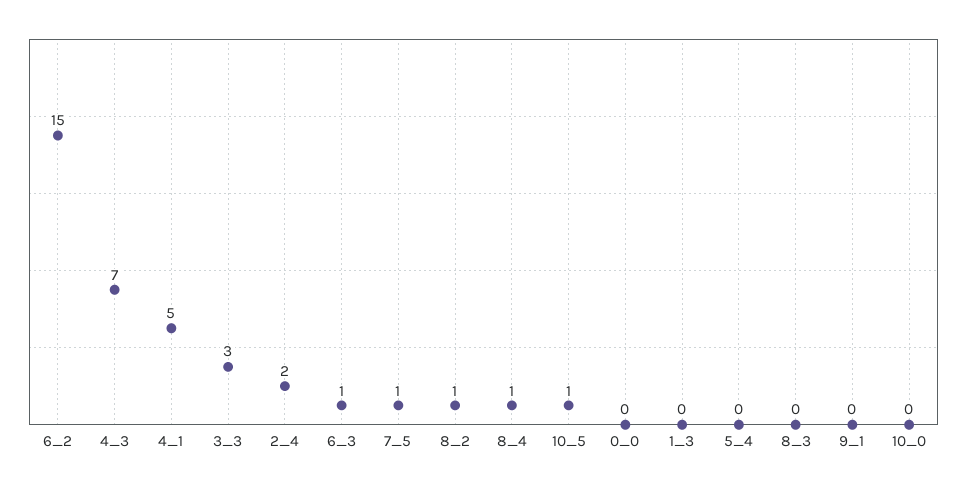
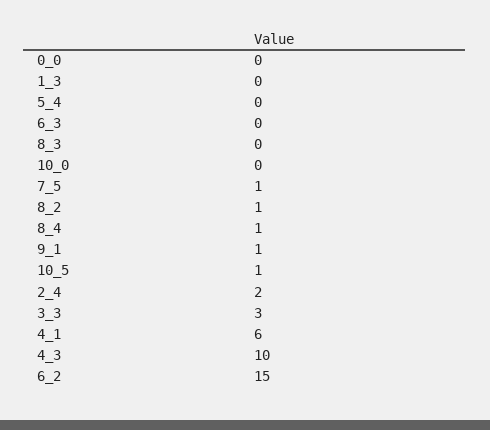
  {
    "6_2": 15,
-   "4_3": 7,
+   "4_3": 10,
-   "4_1": 5,
+   "4_1": 6,
    "3_3": 3,
    "2_4": 2,
-   "6_3": 1,
+   "6_3": 0,
    "7_5": 1,
    "8_2": 1,
    "8_4": 1,
    "10_5": 1,
    "0_0": 0,
    "1_3": 0,
    "5_4": 0,
    "8_3": 0,
-   "9_1": 0,
+   "9_1": 1,
    "10_0": 0
  }

